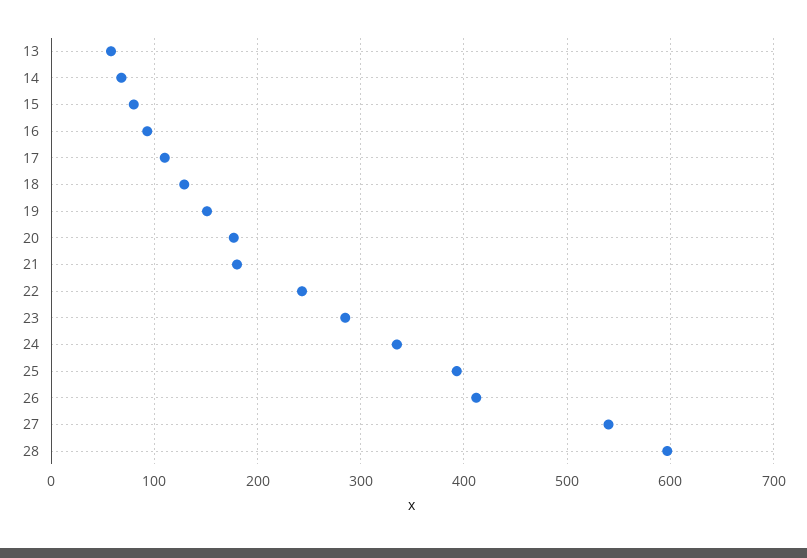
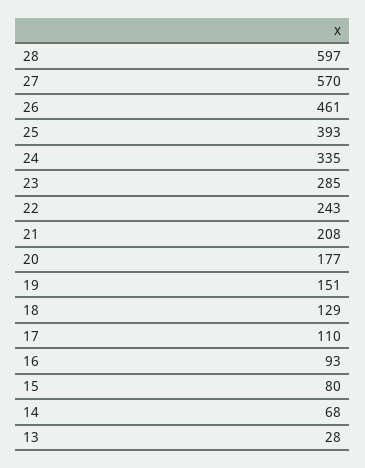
  {
-   "13": 60,
+   "13": 28,
    "14": 68,
    "15": 80,
    "16": 93,
    "17": 110,
    "18": 129,
    "19": 151,
    "20": 177,
-   "21": 180,
+   "21": 208,
    "22": 243,
    "23": 285,
    "24": 335,
    "25": 393,
-   "26": 410,
+   "26": 461,
-   "27": 540,
+   "27": 570,
    "28": 597
  }

